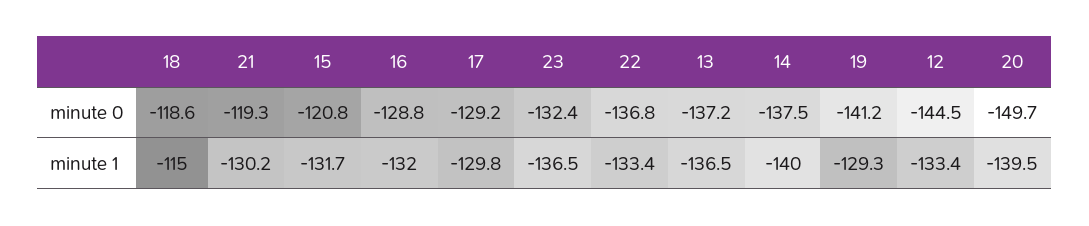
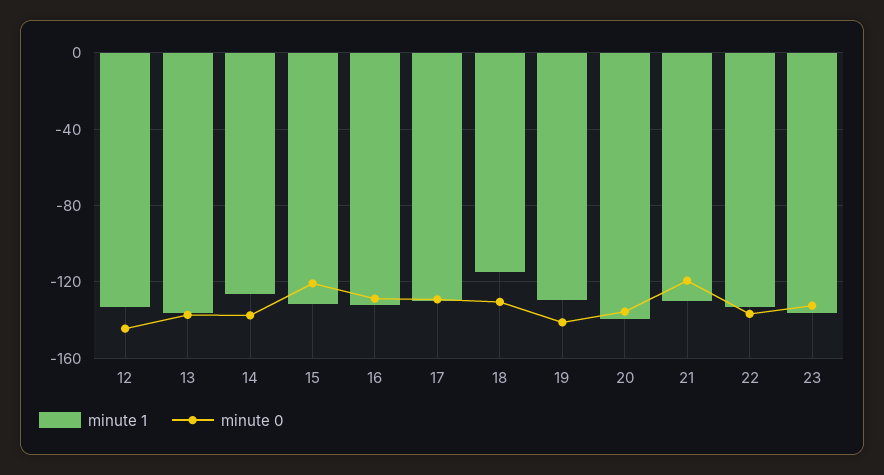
  {
    "minute 0": {
-     "18": -118.6,
+     "18": -130,
      "21": -119.3,
      "15": -120.8,
      "16": -128.8,
      "17": -129.2,
      "23": -132.4,
      "22": -136.8,
      "13": -137.2,
      "14": -137.5,
      "19": -141.2,
      "12": -144.5,
-     "20": -149.7
+     "20": -135
    },
    "minute 1": {
      "18": -115,
      "21": -130.2,
      "15": -131.7,
      "16": -132,
      "17": -129.8,
      "23": -136.5,
      "22": -133.4,
      "13": -136.5,
-     "14": -140,
+     "14": -125,
      "19": -129.3,
      "12": -133.4,
      "20": -139.5
    }
  }

